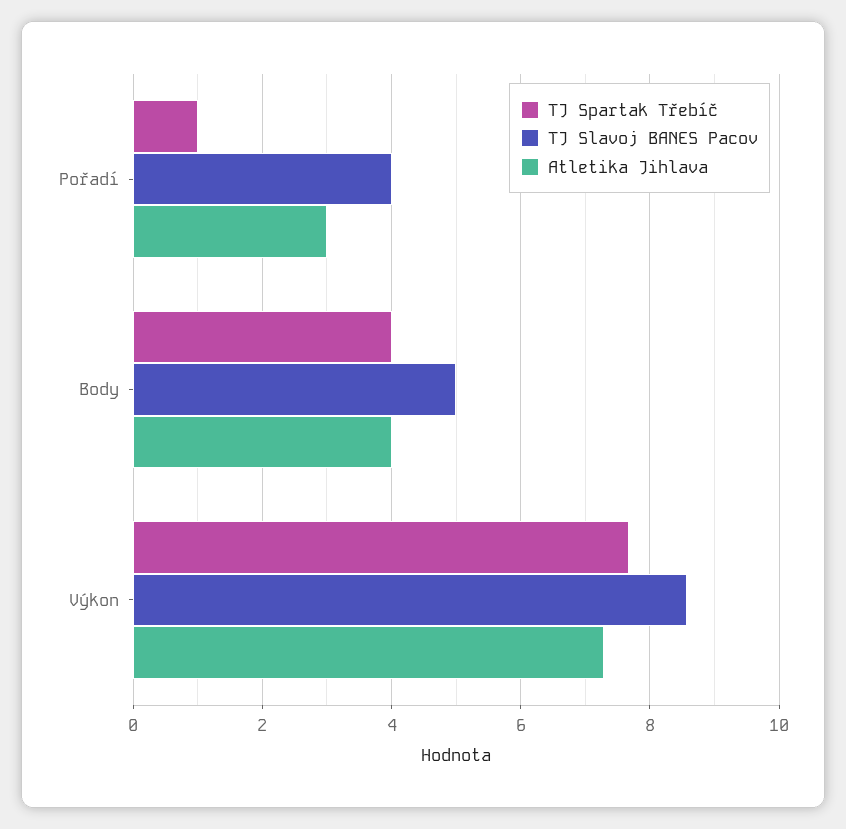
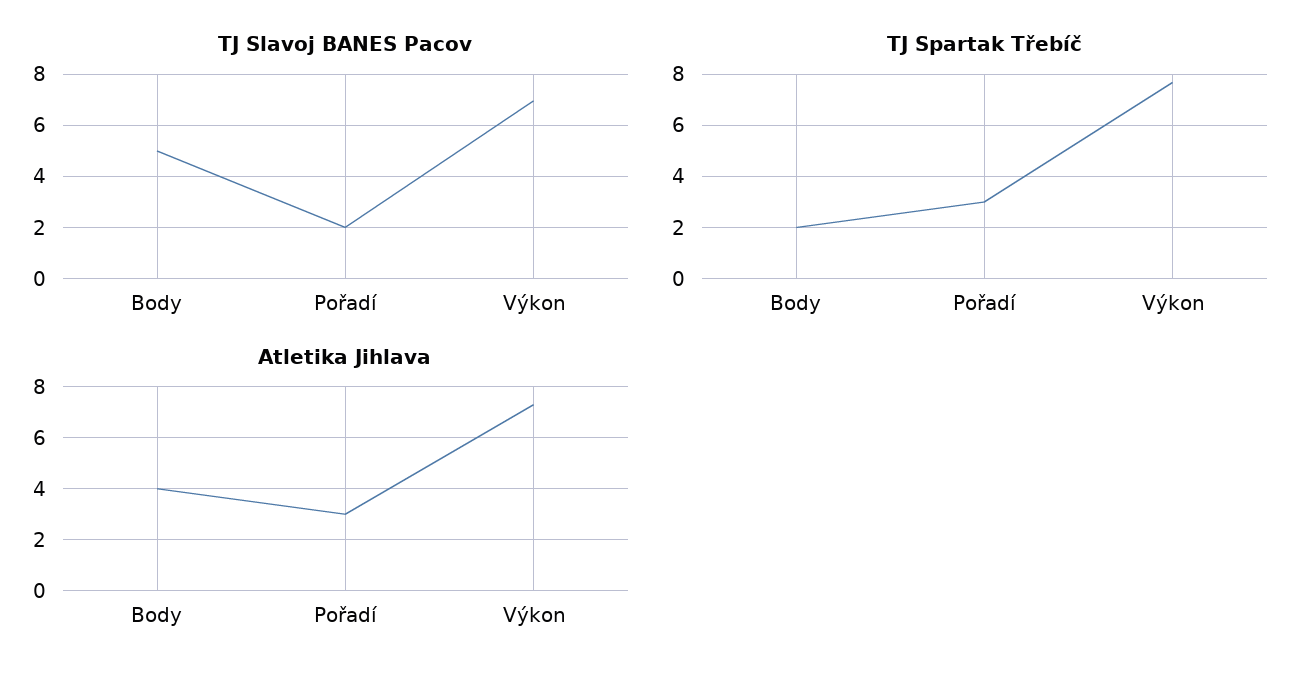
  {
    "TJ Spartak Třebíč": {
-     "Pořadí": 1,
+     "Pořadí": 3,
-     "Body": 4,
+     "Body": 2,
      "Výkon": 7.6
    },
    "TJ Slavoj BANES Pacov": {
-     "Pořadí": 4,
+     "Pořadí": 2,
      "Body": 5,
-     "Výkon": 8.6
+     "Výkon": 7
    },
    "Atletika Jihlava": {
      "Pořadí": 3,
      "Body": 4,
      "Výkon": 7.2
    }
  }

